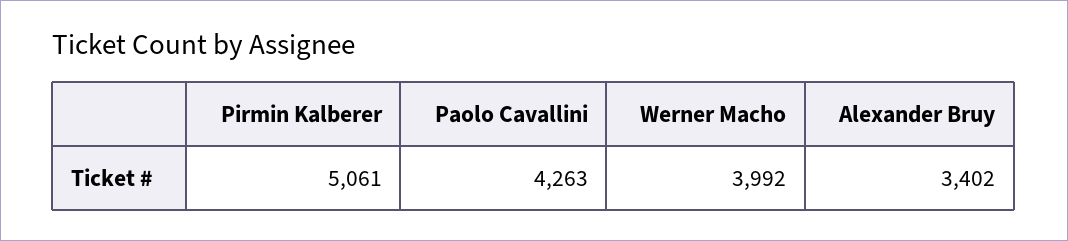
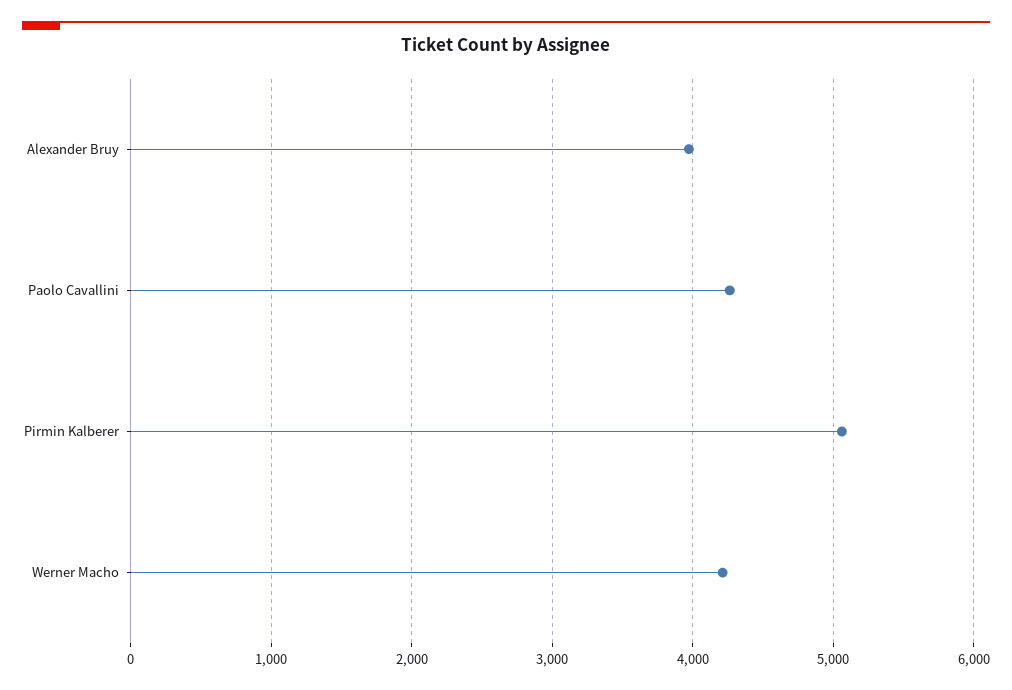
  {
    "Pirmin Kalberer": 5061,
    "Paolo Cavallini": 4263,
-   "Werner Macho": 3992,
+   "Werner Macho": 4200,
-   "Alexander Bruy": 3402
+   "Alexander Bruy": 4000
  }

